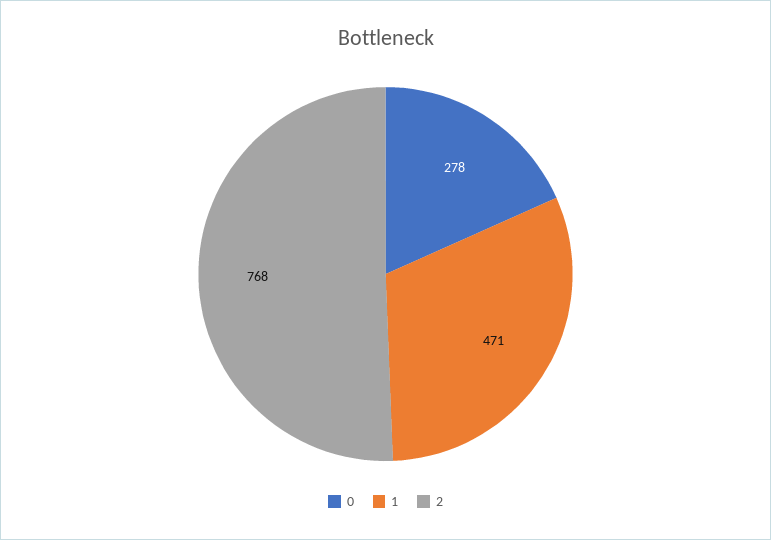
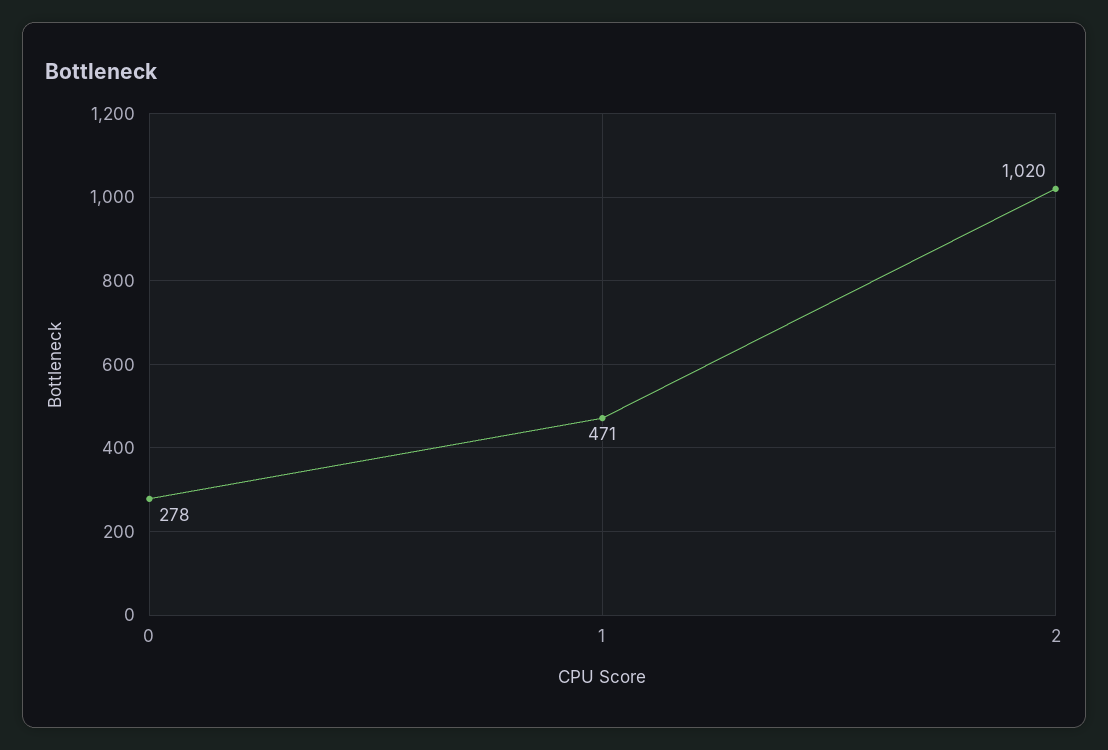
  {
    "0": 278,
    "1": 471,
-   "2": 768
+   "2": 1020
  }

